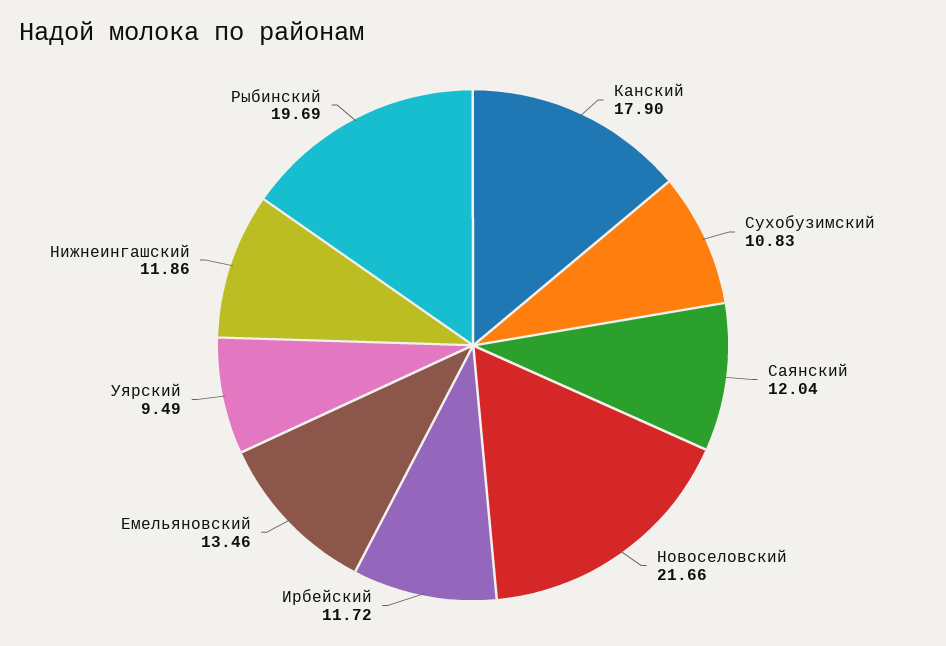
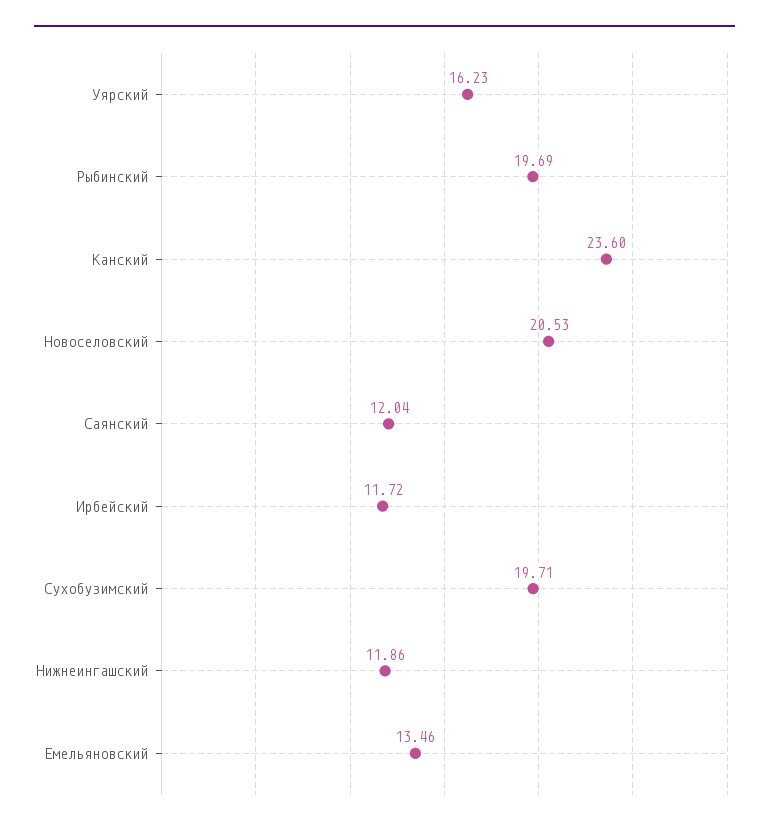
  {
-   "Канский": 17.9,
+   "Канский": 23.6,
-   "Сухобузимский": 10.83,
+   "Сухобузимский": 19.71,
    "Саянский": 12.04,
-   "Новоселовский": 21.66,
+   "Новоселовский": 20.53,
    "Ирбейский": 11.72,
    "Емельяновский": 13.46,
-   "Уярский": 9.49,
+   "Уярский": 16.23,
    "Нижнеингашский": 11.86,
    "Рыбинский": 19.69
  }

